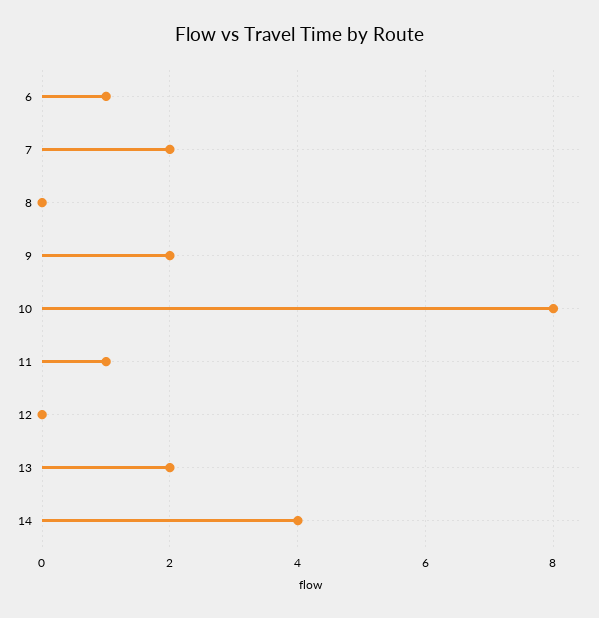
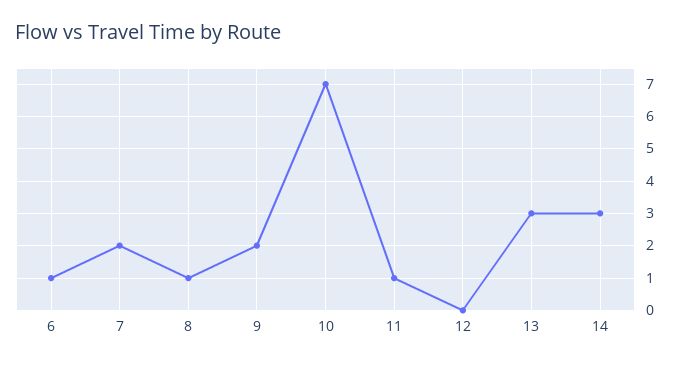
  {
    "6": 1,
    "7": 2,
-   "8": 0,
+   "8": 1,
    "9": 2,
-   "10": 8,
+   "10": 7,
    "11": 1,
    "12": 0,
-   "13": 2,
+   "13": 3,
-   "14": 4
+   "14": 3
  }

